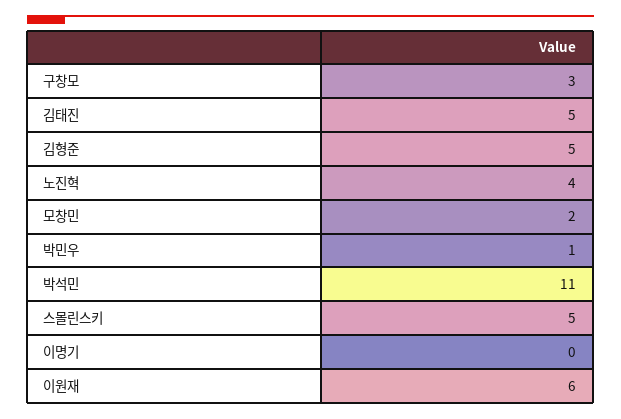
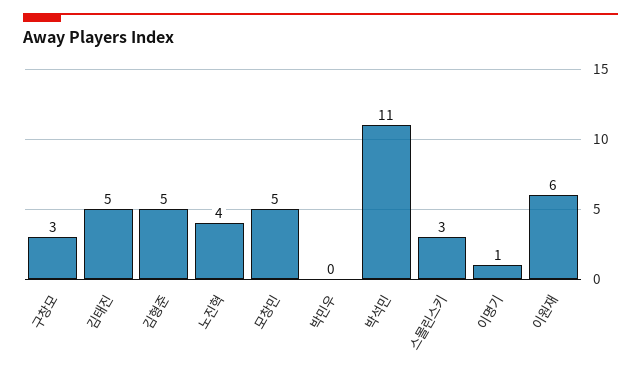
  {
    "구창모": 3,
    "김태진": 5,
    "김형준": 5,
    "노진혁": 4,
-   "모창민": 2,
+   "모창민": 5,
-   "박민우": 1,
+   "박민우": 0,
    "박석민": 11,
-   "스몰린스키": 5,
+   "스몰린스키": 3,
-   "이명기": 0,
+   "이명기": 1,
    "이원재": 6
  }

